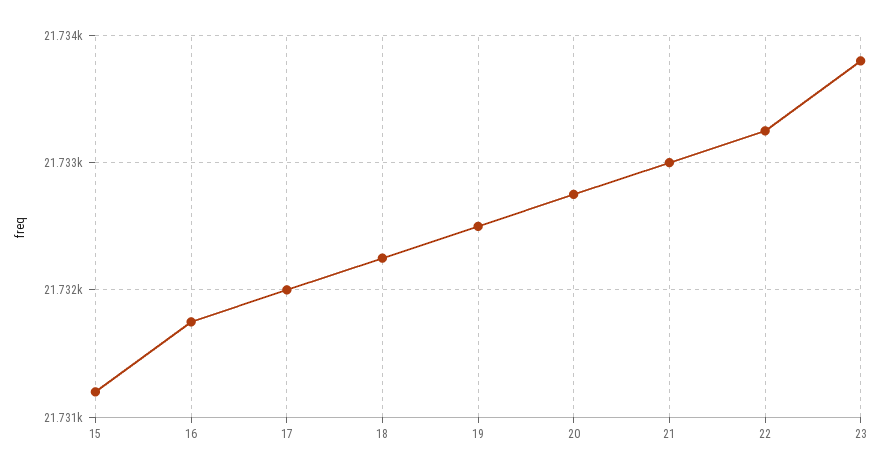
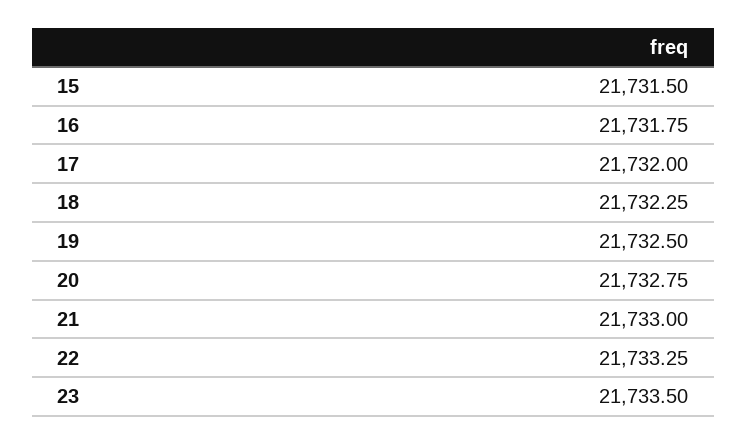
  {
-   "15": 21731.2,
+   "15": 21731.5,
    "16": 21731.75,
    "17": 21732,
    "18": 21732.25,
    "19": 21732.5,
    "20": 21732.75,
    "21": 21733,
    "22": 21733.25,
-   "23": 21733.8
+   "23": 21733.5
  }

